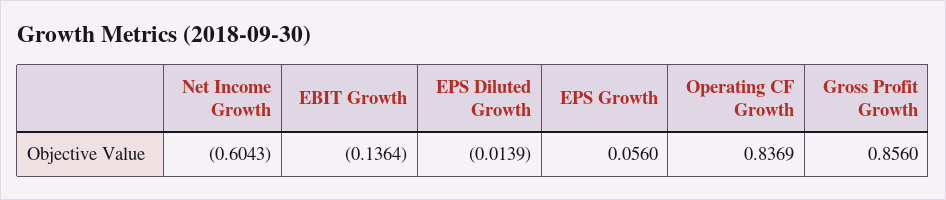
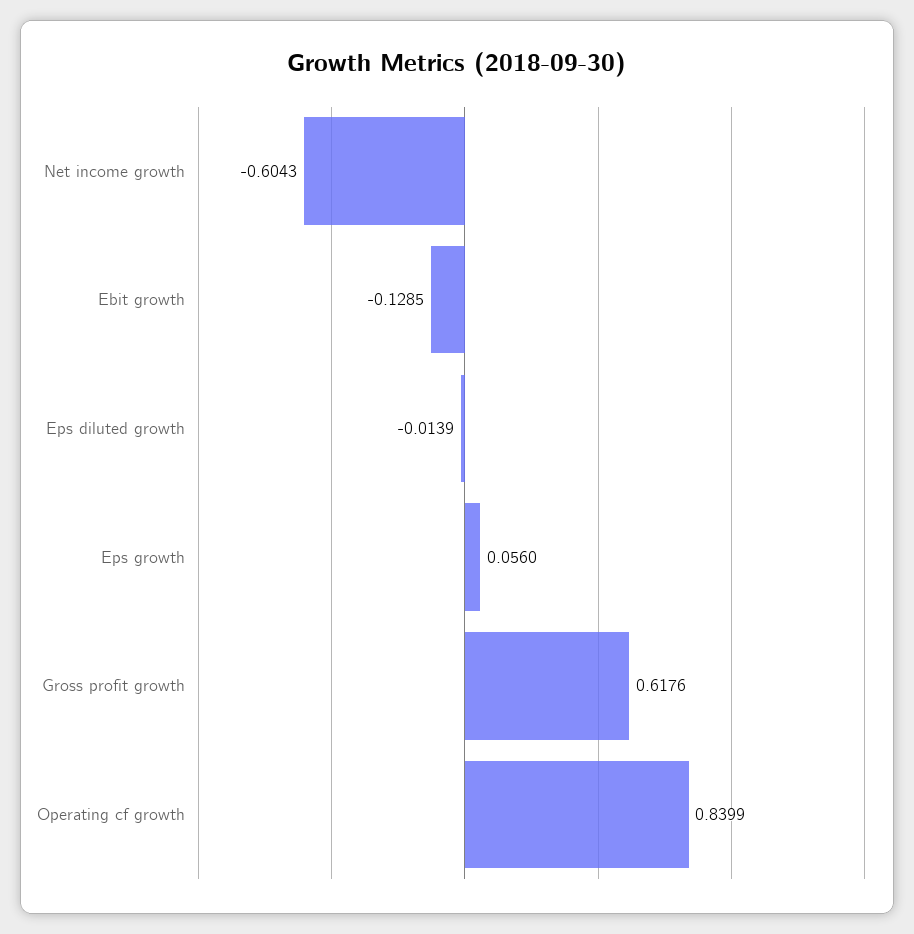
  {
    "Net Income Growth": -0.6043,
-   "EBIT Growth": -0.1364,
+   "EBIT Growth": -0.1285,
    "EPS Diluted Growth": -0.0139,
    "EPS Growth": 0.056,
-   "Operating CF Growth": 0.8369,
+   "Operating CF Growth": 0.8399,
-   "Gross Profit Growth": 0.856
+   "Gross Profit Growth": 0.6176
  }

